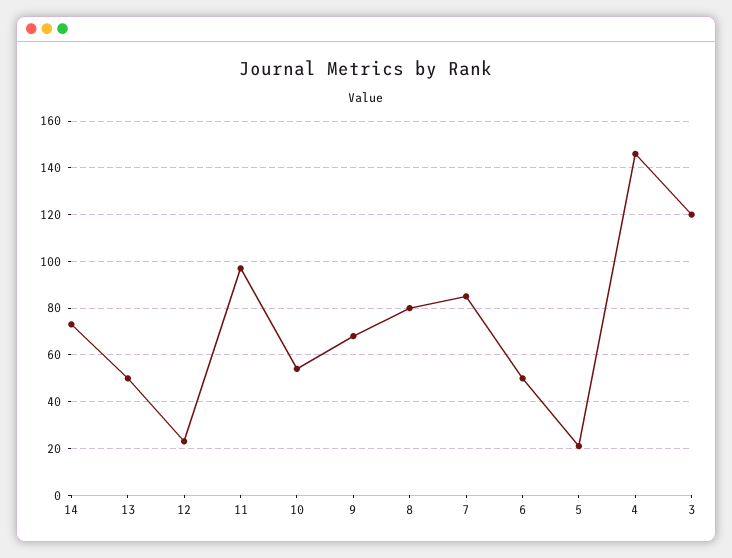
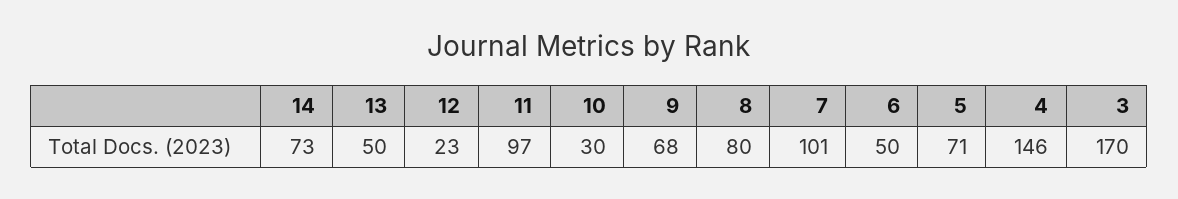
  {
    "14": 73,
    "13": 50,
    "12": 23,
    "11": 97,
-   "10": 55,
+   "10": 30,
    "9": 68,
    "8": 80,
-   "7": 85,
+   "7": 101,
    "6": 50,
-   "5": 20,
+   "5": 71,
    "4": 146,
-   "3": 120
+   "3": 170
  }

